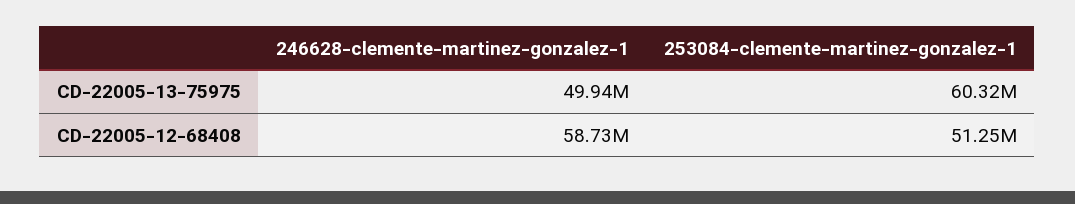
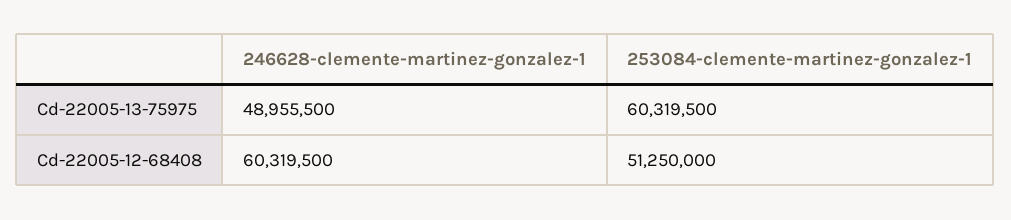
  {
    "246628-clemente-martinez-gonzalez-1": {
-     "CD-22005-13-75975": 49940000,
+     "CD-22005-13-75975": 48955500,
-     "CD-22005-12-68408": 58730000
+     "CD-22005-12-68408": 60319500
    },
    "253084-clemente-martinez-gonzalez-1": {
      "CD-22005-13-75975": 60319500,
      "CD-22005-12-68408": 51250000
    }
  }

